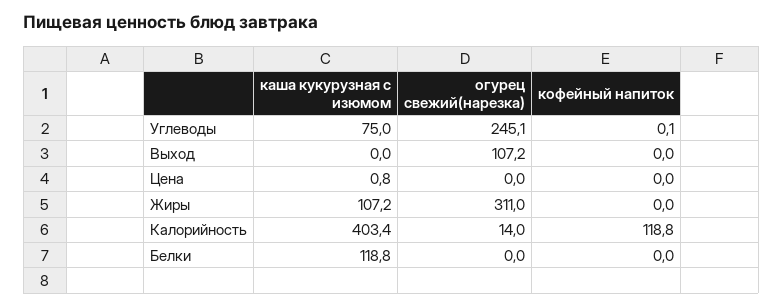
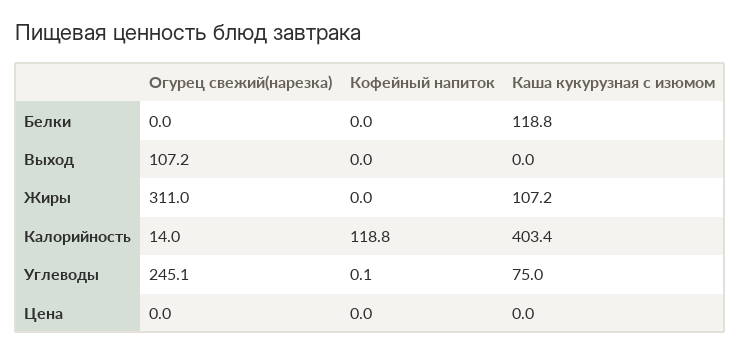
  {
    "каша кукурузная с изюмом": {
      "Углеводы": 75,
      "Выход": 0,
-     "Цена": 0.8,
+     "Цена": 0,
      "Жиры": 107.2,
      "Калорийность": 403.4,
      "Белки": 118.8
    },
    "огурец свежий(нарезка)": {
      "Углеводы": 245.1,
      "Выход": 107.2,
      "Цена": 0,
      "Жиры": 311,
      "Калорийность": 14,
      "Белки": 0
    },
    "кофейный напиток": {
      "Углеводы": 0.1,
      "Выход": 0,
      "Цена": 0,
      "Жиры": 0,
      "Калорийность": 118.8,
      "Белки": 0
    }
  }

